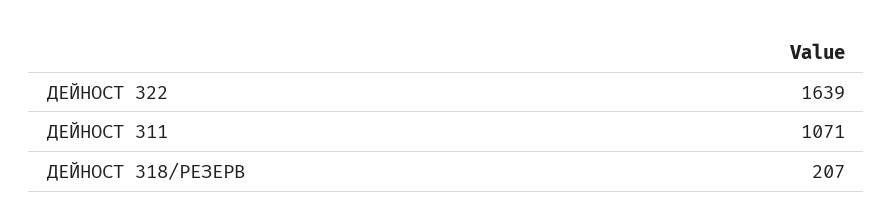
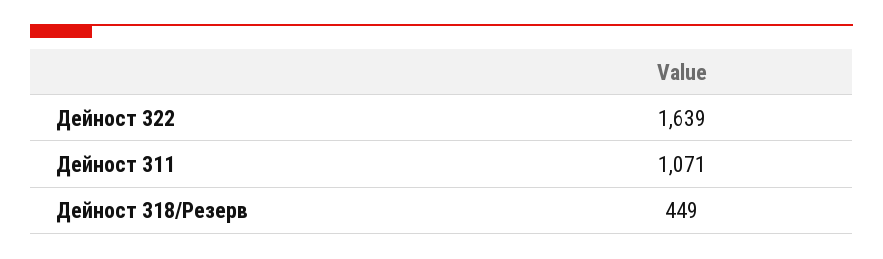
  {
    "ДЕЙНОСТ 322": 1639,
    "ДЕЙНОСТ 311": 1071,
-   "ДЕЙНОСТ 318/РЕЗЕРВ": 207
+   "ДЕЙНОСТ 318/РЕЗЕРВ": 449
  }

